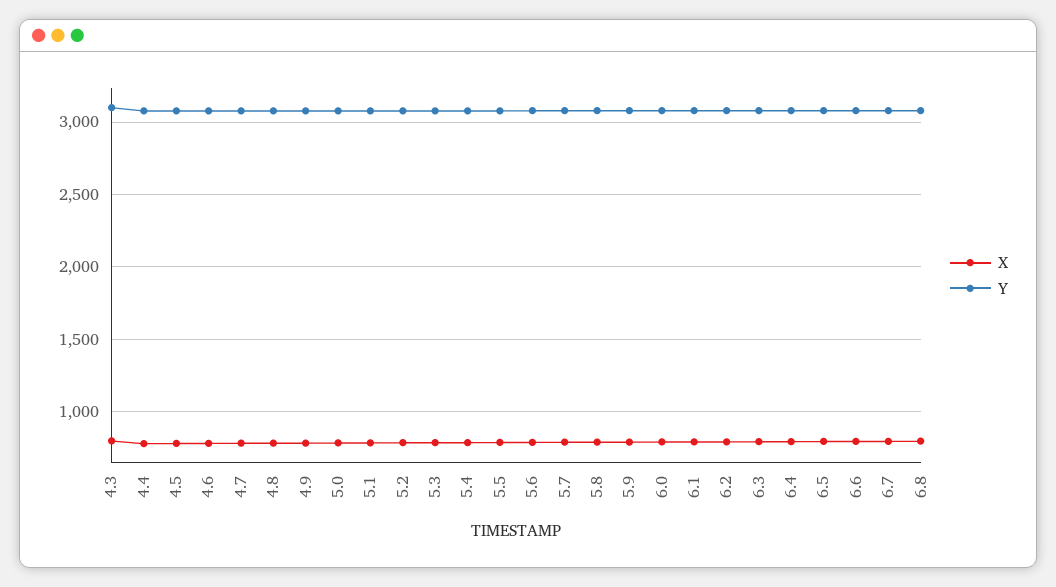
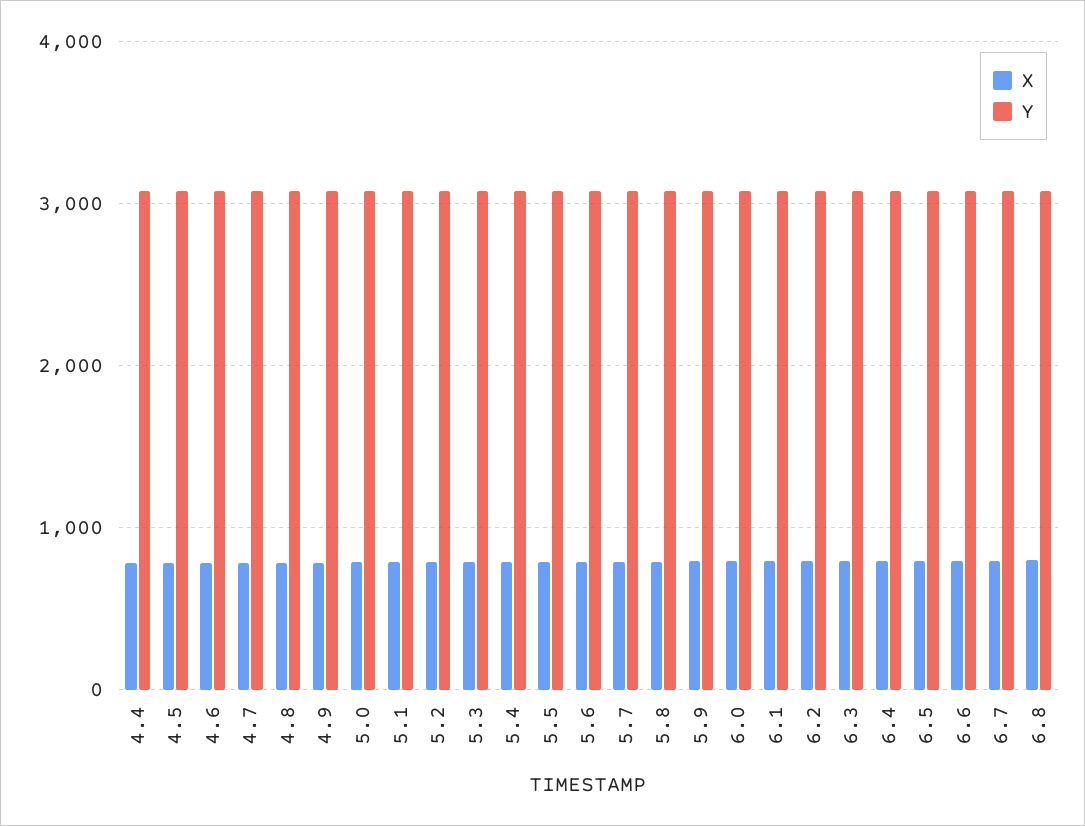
  {
    "X": {
-     "4.3": 800,
      "4.4": 800,
      "4.5": 800,
      "4.6": 800,
      "4.7": 800,
      "4.8": 800,
      "4.9": 800,
      "5.0": 800,
      "5.1": 800,
      "5.2": 800,
      "5.3": 800,
      "5.4": 800,
      "5.5": 800,
      "5.6": 800,
      "5.7": 800,
      "5.8": 800,
      "5.9": 800,
      "6.0": 800,
      "6.1": 800,
      "6.2": 800,
      "6.3": 800,
      "6.4": 800,
      "6.5": 800,
      "6.6": 800,
      "6.7": 800,
      "6.8": 800
    },
    "Y": {
-     "4.3": 3100,
      "4.4": 3100,
      "4.5": 3100,
      "4.6": 3100,
      "4.7": 3100,
      "4.8": 3100,
      "4.9": 3100,
      "5.0": 3100,
      "5.1": 3100,
      "5.2": 3100,
      "5.3": 3100,
      "5.4": 3100,
      "5.5": 3100,
      "5.6": 3100,
      "5.7": 3100,
      "5.8": 3100,
      "5.9": 3100,
      "6.0": 3100,
      "6.1": 3100,
      "6.2": 3100,
      "6.3": 3100,
      "6.4": 3100,
      "6.5": 3100,
      "6.6": 3100,
      "6.7": 3100,
      "6.8": 3100
    }
  }

